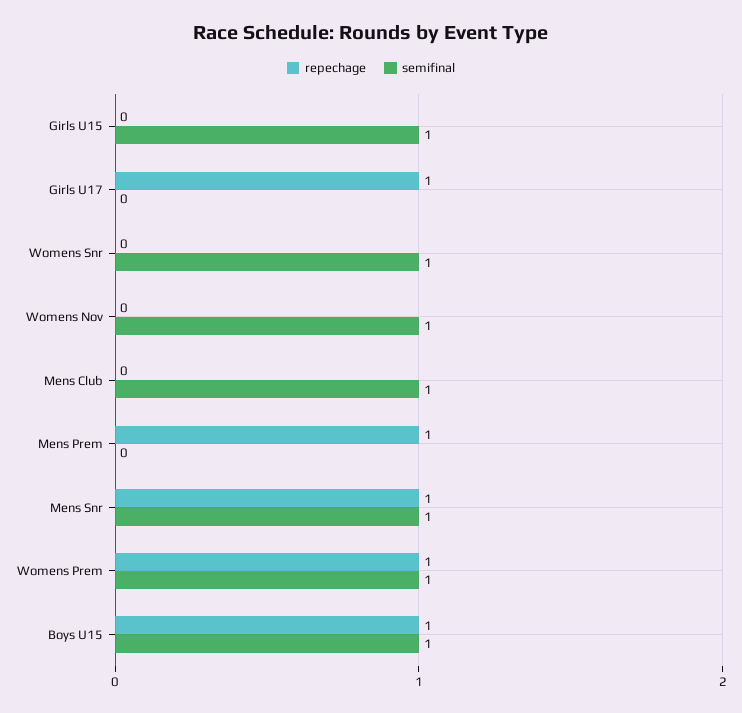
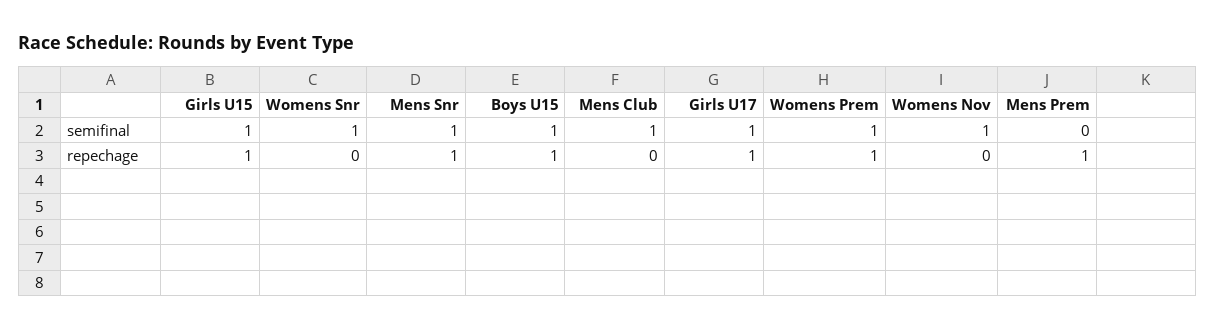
  {
    "repechage": {
-     "Girls U15": 0,
+     "Girls U15": 1,
      "Girls U17": 1,
      "Womens Snr": 0,
      "Womens Nov": 0,
      "Mens Club": 0,
      "Mens Prem": 1,
      "Mens Snr": 1,
      "Womens Prem": 1,
      "Boys U15": 1
    },
    "semifinal": {
      "Girls U15": 1,
-     "Girls U17": 0,
+     "Girls U17": 1,
      "Womens Snr": 1,
      "Womens Nov": 1,
      "Mens Club": 1,
      "Mens Prem": 0,
      "Mens Snr": 1,
      "Womens Prem": 1,
      "Boys U15": 1
    }
  }

